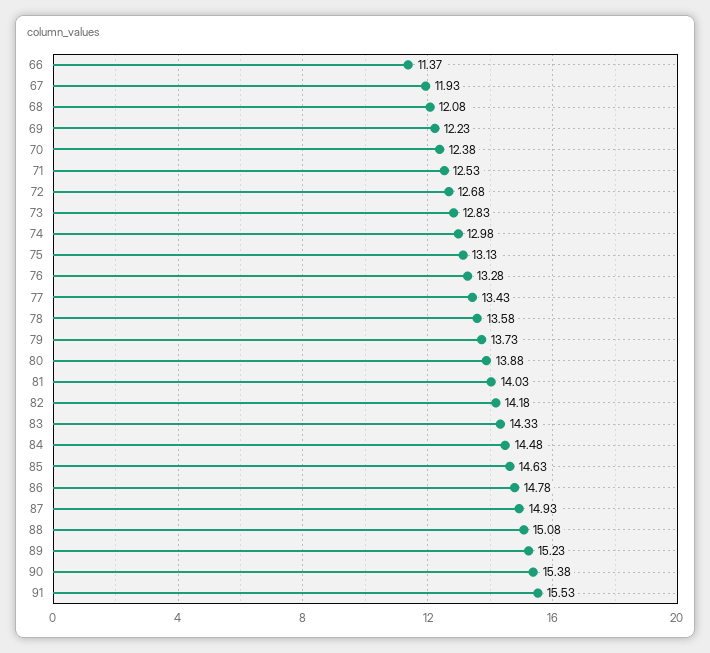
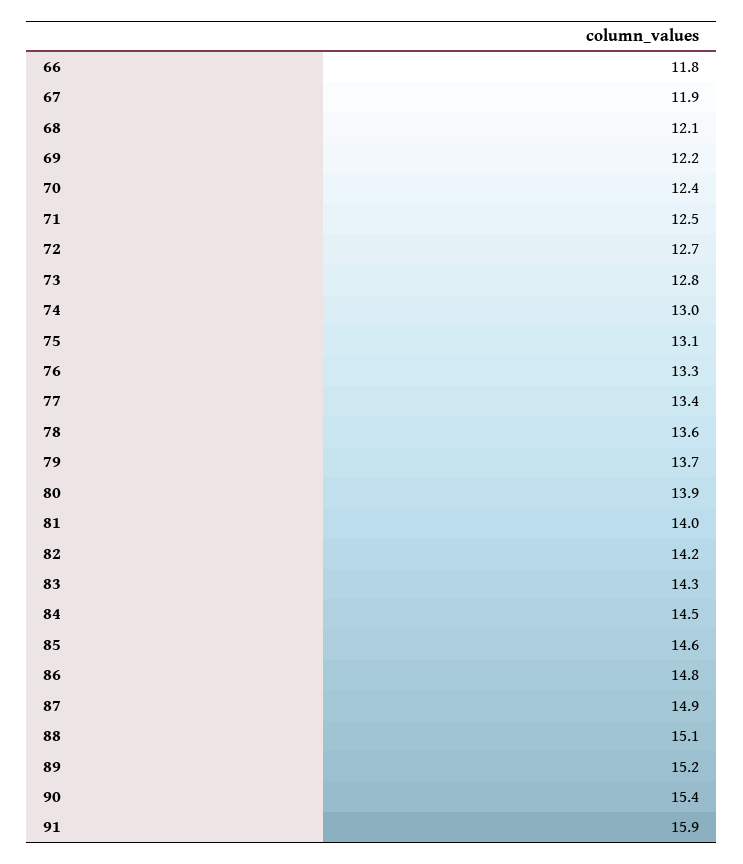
  {
-   "66": 11.37,
+   "66": 11.8,
    "67": 11.93,
    "68": 12.08,
    "69": 12.23,
    "70": 12.38,
    "71": 12.53,
    "72": 12.68,
    "73": 12.83,
    "74": 12.98,
    "75": 13.13,
    "76": 13.28,
    "77": 13.43,
    "78": 13.58,
    "79": 13.73,
    "80": 13.88,
    "81": 14.03,
    "82": 14.18,
    "83": 14.33,
    "84": 14.48,
    "85": 14.63,
    "86": 14.78,
    "87": 14.93,
    "88": 15.08,
    "89": 15.23,
    "90": 15.38,
-   "91": 15.53
+   "91": 15.9
  }

